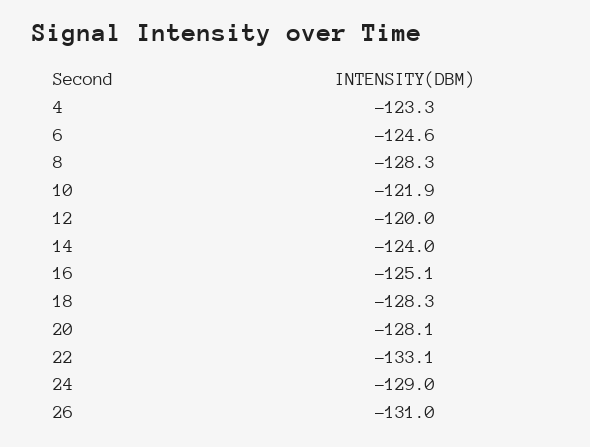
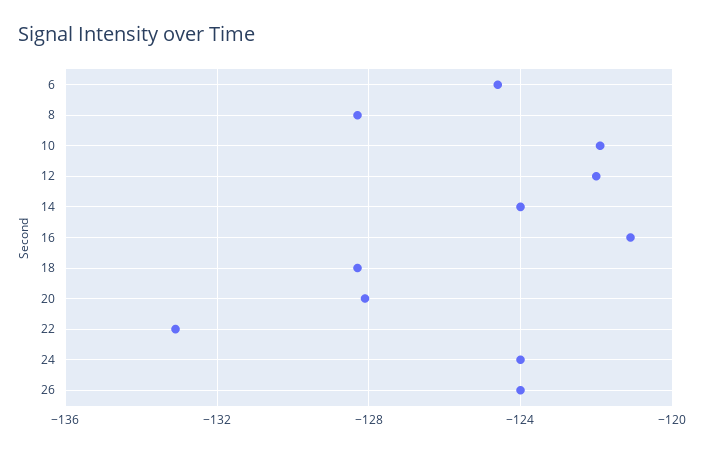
  {
-   "4": -123.3,
    "6": -124.6,
    "8": -128.3,
    "10": -121.9,
-   "12": -120,
+   "12": -122,
    "14": -124,
-   "16": -125.1,
+   "16": -121,
    "18": -128.3,
    "20": -128.1,
    "22": -133.1,
-   "24": -129,
+   "24": -124,
-   "26": -131
+   "26": -124
  }

